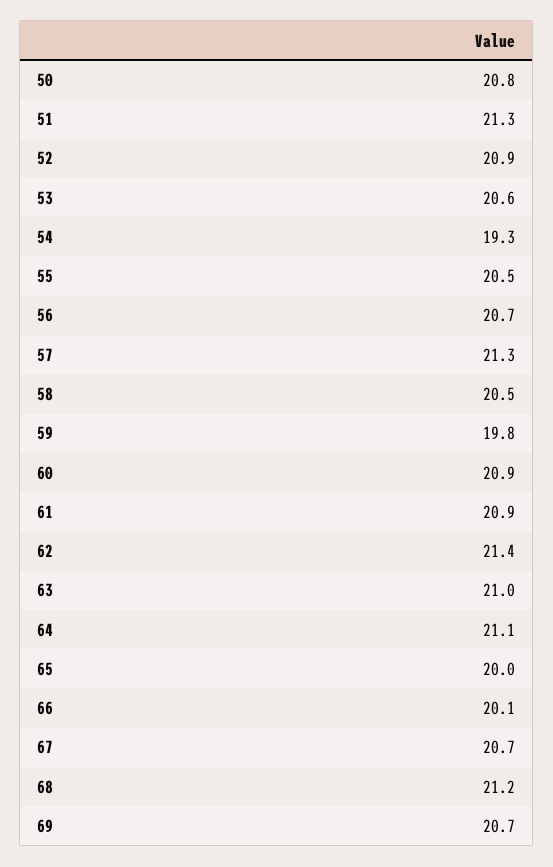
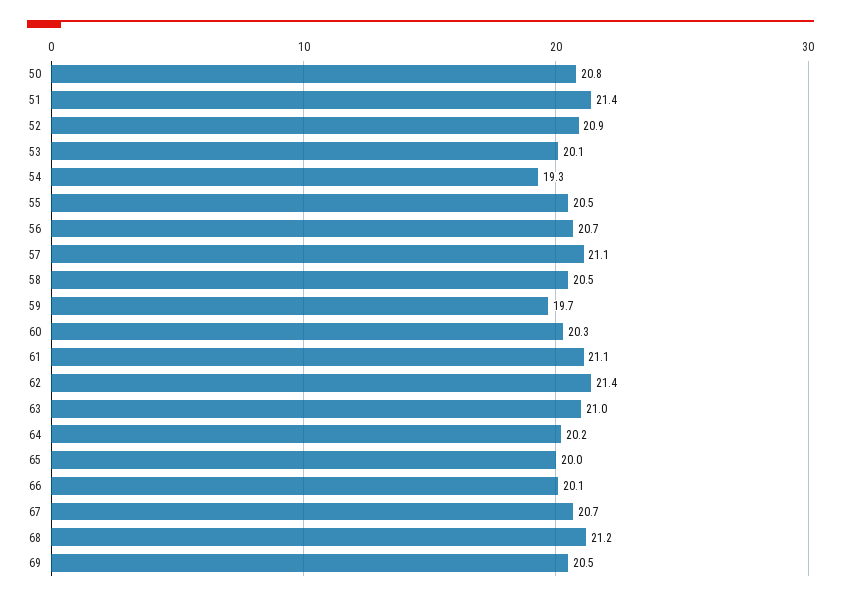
  {
    "50": 20.8,
-   "51": 21.3,
+   "51": 21.4,
    "52": 20.9,
-   "53": 20.6,
+   "53": 20.1,
    "54": 19.3,
    "55": 20.5,
    "56": 20.7,
-   "57": 21.3,
+   "57": 21.1,
    "58": 20.5,
-   "59": 19.8,
+   "59": 19.7,
-   "60": 20.9,
+   "60": 20.3,
-   "61": 20.9,
+   "61": 21.1,
    "62": 21.4,
    "63": 21,
-   "64": 21.1,
+   "64": 20.2,
    "65": 20,
    "66": 20.1,
    "67": 20.7,
    "68": 21.2,
-   "69": 20.7
+   "69": 20.5
  }

